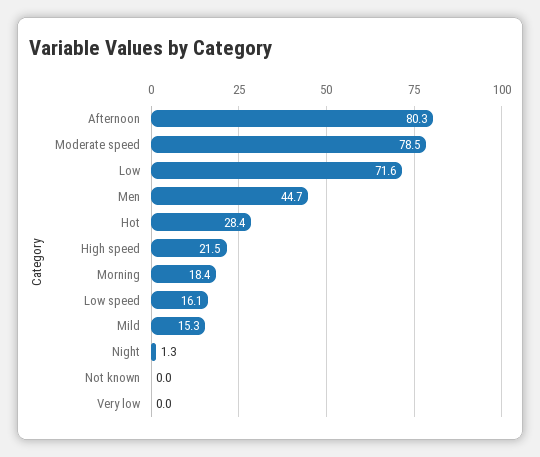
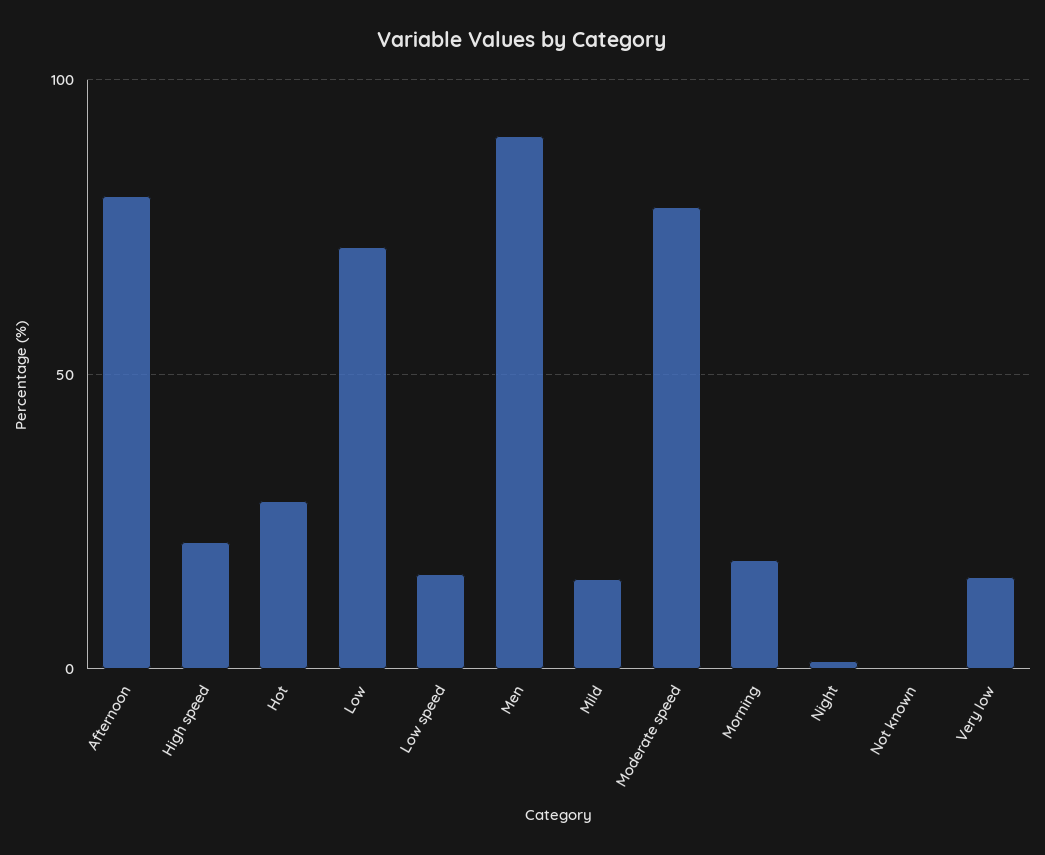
  {
    "Afternoon": 80.3,
    "Moderate speed": 78.5,
    "Low": 71.6,
-   "Men": 44.7,
+   "Men": 90,
    "Hot": 28.4,
    "High speed": 21.5,
    "Morning": 18.4,
    "Low speed": 16.1,
    "Mild": 15.3,
    "Night": 1.3,
    "Not known": 0,
-   "Very low": 0
+   "Very low": 15
  }

